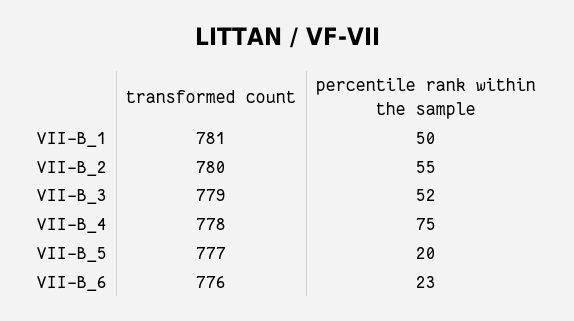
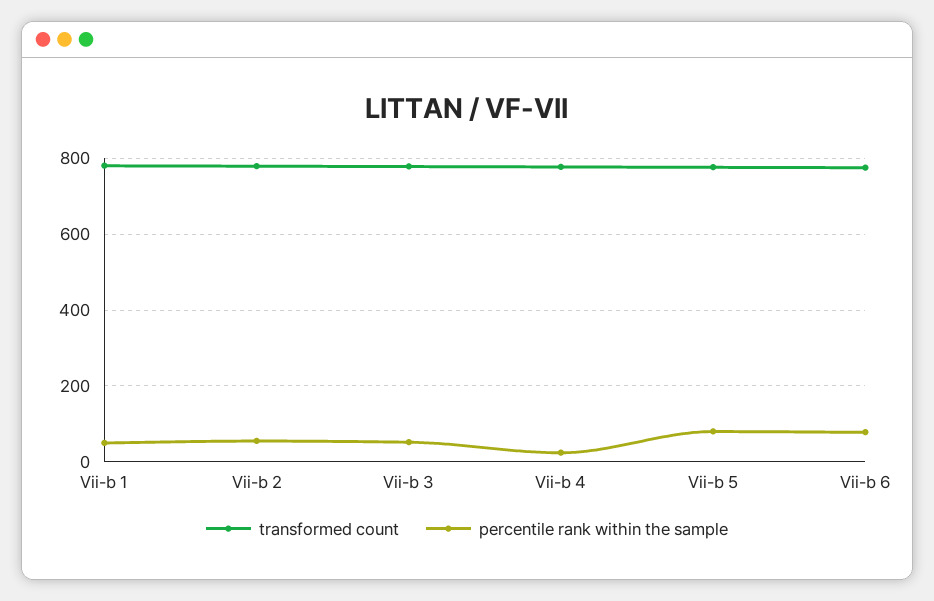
  {
    "transformed count": {
      "VII-B_1": 781,
      "VII-B_2": 780,
      "VII-B_3": 779,
      "VII-B_4": 778,
      "VII-B_5": 777,
      "VII-B_6": 776
    },
    "percentile rank within the sample": {
      "VII-B_1": 50,
      "VII-B_2": 55,
      "VII-B_3": 52,
-     "VII-B_4": 75,
+     "VII-B_4": 20,
-     "VII-B_5": 20,
+     "VII-B_5": 80,
-     "VII-B_6": 23
+     "VII-B_6": 80
    }
  }

